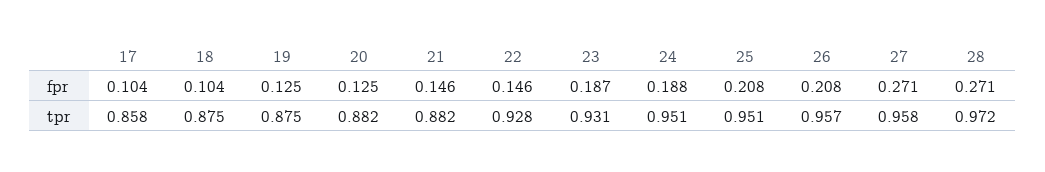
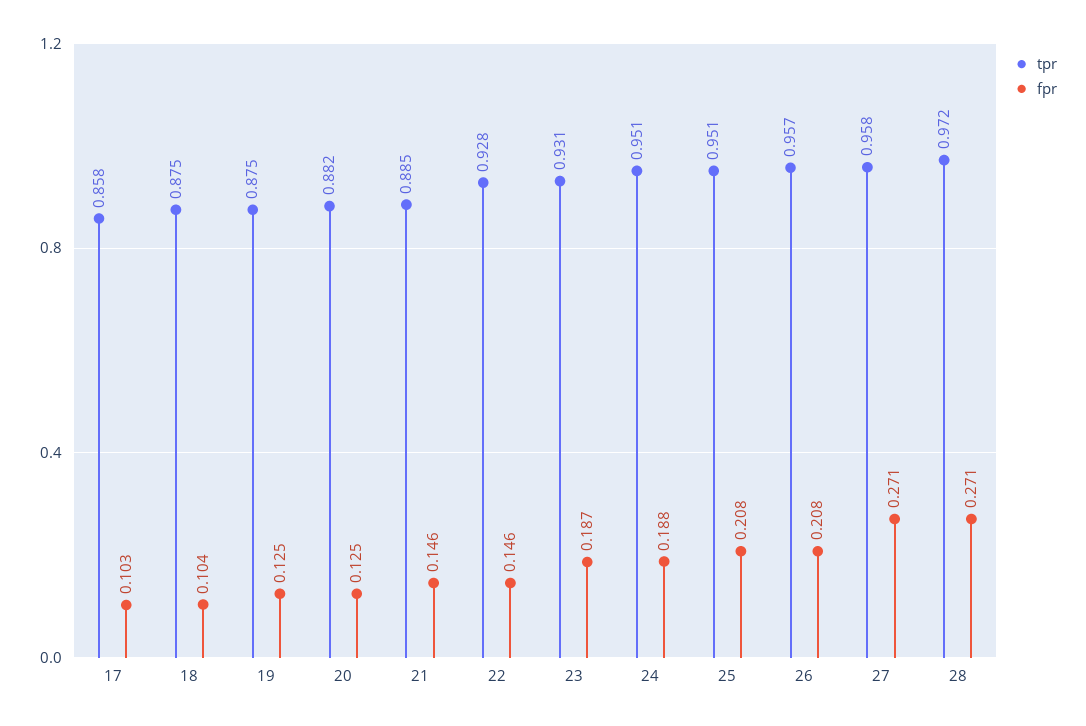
  {
    "fpr": {
-     "17": 0.104,
+     "17": 0.103,
      "18": 0.104,
      "19": 0.125,
      "20": 0.125,
      "21": 0.146,
      "22": 0.146,
      "23": 0.187,
      "24": 0.188,
      "25": 0.208,
      "26": 0.208,
      "27": 0.271,
      "28": 0.271
    },
    "tpr": {
      "17": 0.858,
      "18": 0.875,
      "19": 0.875,
      "20": 0.882,
-     "21": 0.882,
+     "21": 0.885,
      "22": 0.928,
      "23": 0.931,
      "24": 0.951,
      "25": 0.951,
      "26": 0.957,
      "27": 0.958,
      "28": 0.972
    }
  }

